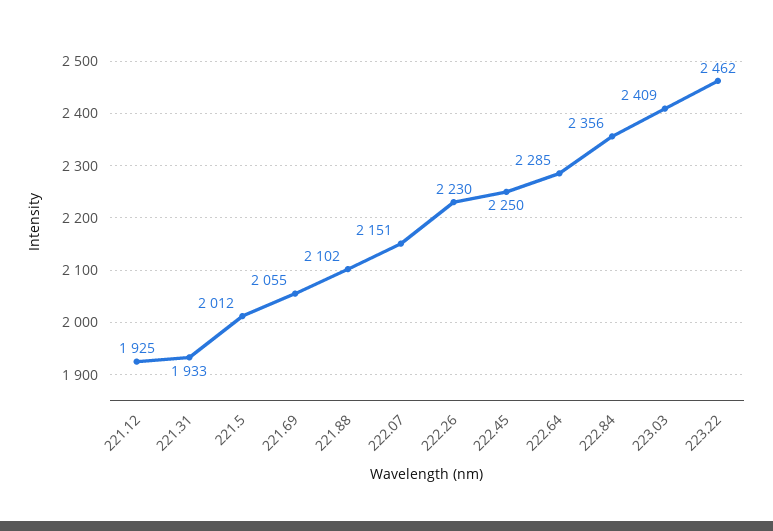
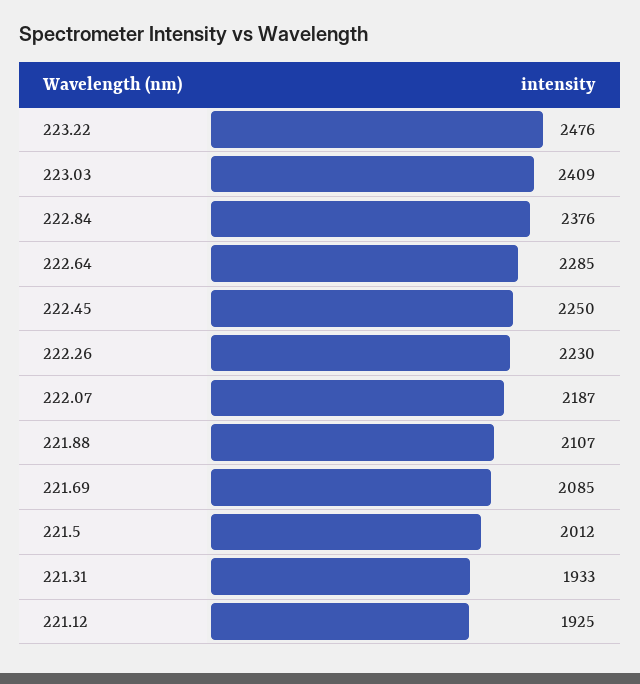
  {
    "221.12": 1925,
    "221.31": 1933,
    "221.5": 2012,
-   "221.69": 2055,
+   "221.69": 2085,
-   "221.88": 2102,
+   "221.88": 2107,
-   "222.07": 2151,
+   "222.07": 2187,
    "222.26": 2230,
    "222.45": 2250,
    "222.64": 2285,
-   "222.84": 2356,
+   "222.84": 2376,
    "223.03": 2409,
-   "223.22": 2462
+   "223.22": 2476
  }

